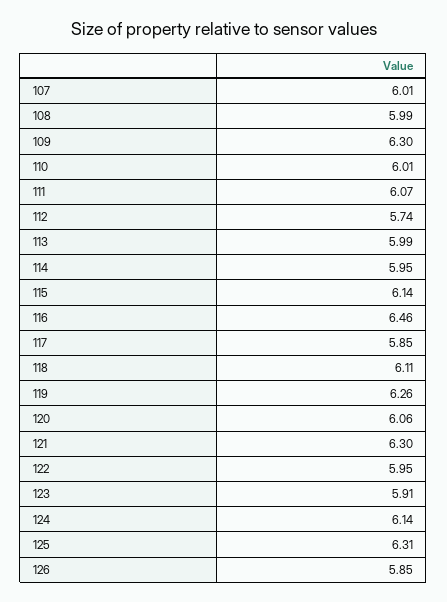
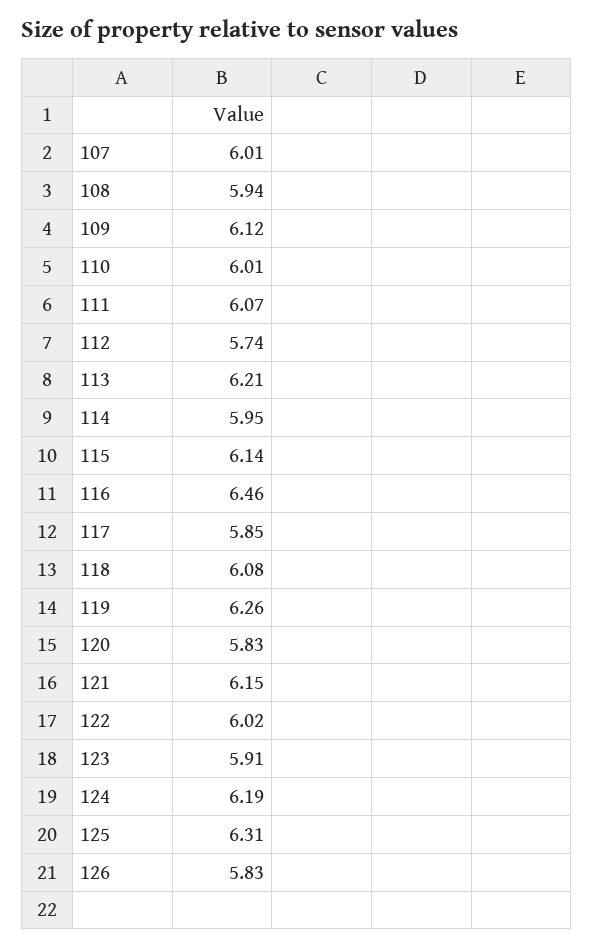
  {
    "107": 6.01,
-   "108": 5.99,
+   "108": 5.94,
-   "109": 6.3,
+   "109": 6.12,
    "110": 6.01,
    "111": 6.07,
    "112": 5.74,
-   "113": 5.99,
+   "113": 6.21,
    "114": 5.95,
    "115": 6.14,
    "116": 6.46,
    "117": 5.85,
-   "118": 6.11,
+   "118": 6.08,
    "119": 6.26,
-   "120": 6.06,
+   "120": 5.83,
-   "121": 6.3,
+   "121": 6.15,
-   "122": 5.95,
+   "122": 6.02,
    "123": 5.91,
-   "124": 6.14,
+   "124": 6.19,
    "125": 6.31,
-   "126": 5.85
+   "126": 5.83
  }

